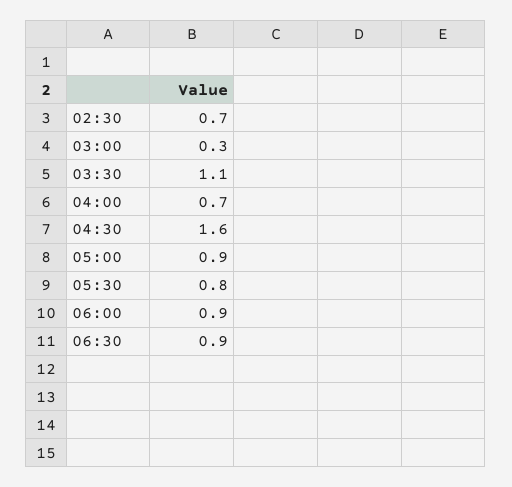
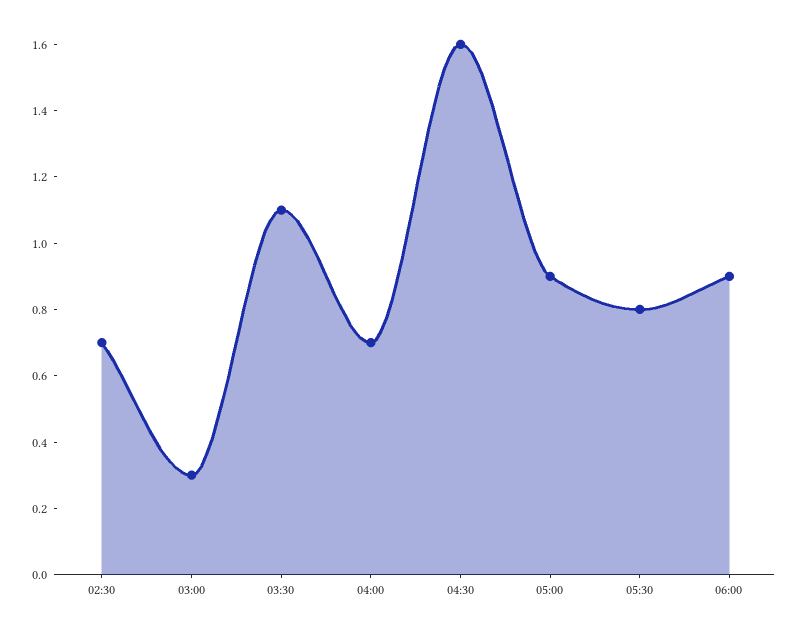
  {
    "02:30": 0.7,
    "03:00": 0.3,
    "03:30": 1.1,
    "04:00": 0.7,
    "04:30": 1.6,
    "05:00": 0.9,
    "05:30": 0.8,
-   "06:00": 0.9,
+   "06:00": 0.9
-   "06:30": 0.9
  }

